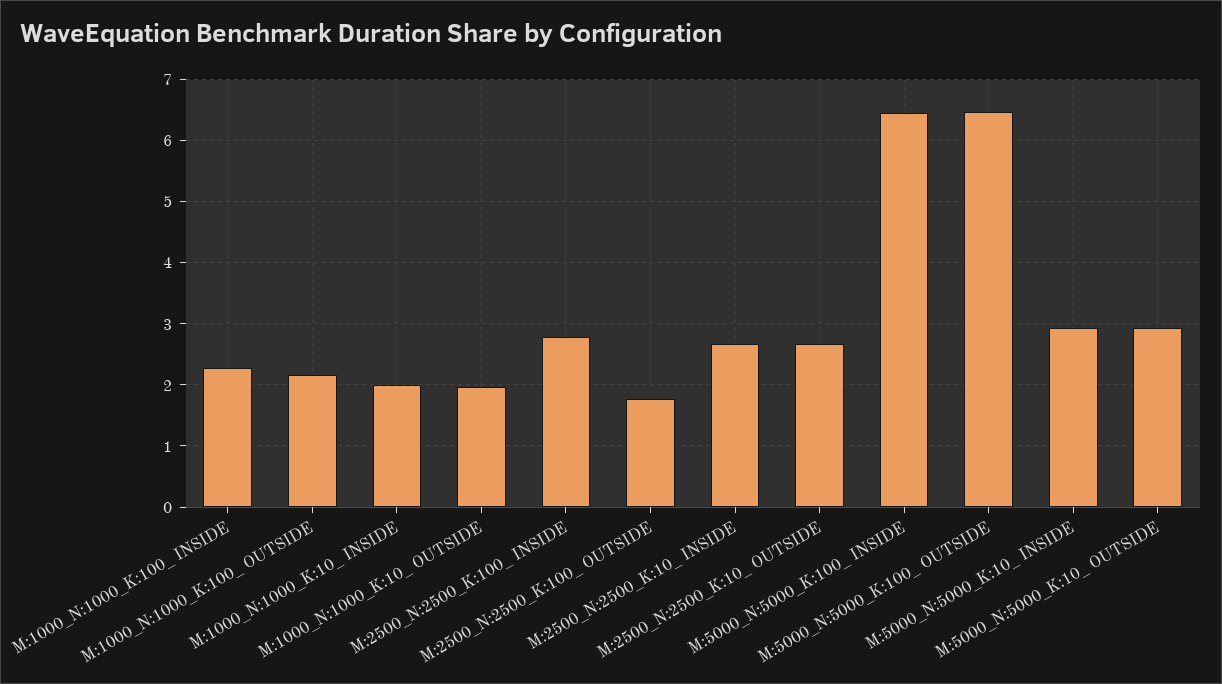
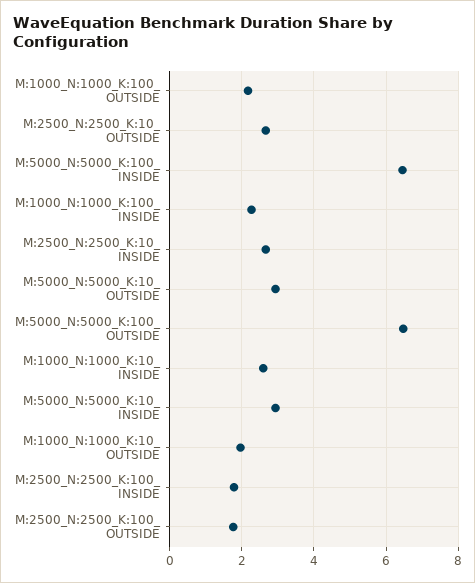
  {
    "M:1000_N:1000_K:100_ INSIDE": 2.3,
    "M:1000_N:1000_K:100_ OUTSIDE": 2.2,
-   "M:1000_N:1000_K:10_ INSIDE": 2,
+   "M:1000_N:1000_K:10_ INSIDE": 2.6,
    "M:1000_N:1000_K:10_ OUTSIDE": 2,
-   "M:2500_N:2500_K:100_ INSIDE": 2.8,
+   "M:2500_N:2500_K:100_ INSIDE": 1.8,
    "M:2500_N:2500_K:100_ OUTSIDE": 1.8,
    "M:2500_N:2500_K:10_ INSIDE": 2.7,
    "M:2500_N:2500_K:10_ OUTSIDE": 2.7,
    "M:5000_N:5000_K:100_ INSIDE": 6.5,
    "M:5000_N:5000_K:100_ OUTSIDE": 6.5,
    "M:5000_N:5000_K:10_ INSIDE": 2.9,
    "M:5000_N:5000_K:10_ OUTSIDE": 2.9
  }

